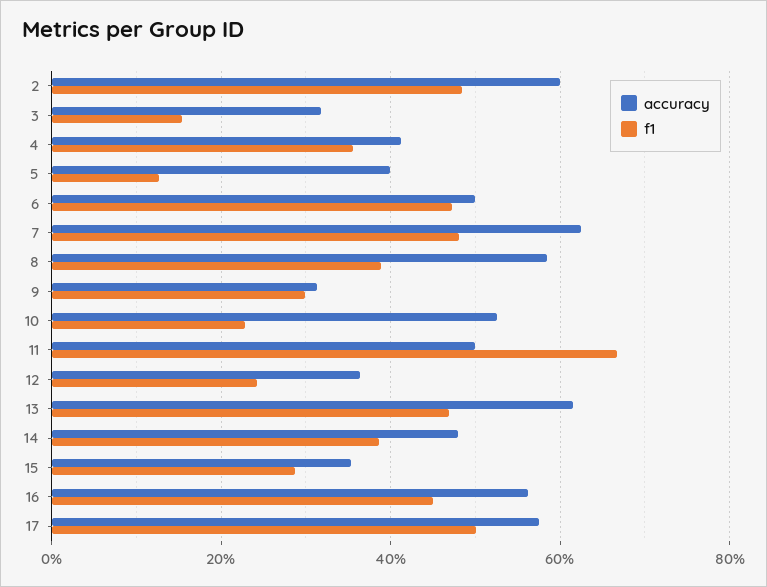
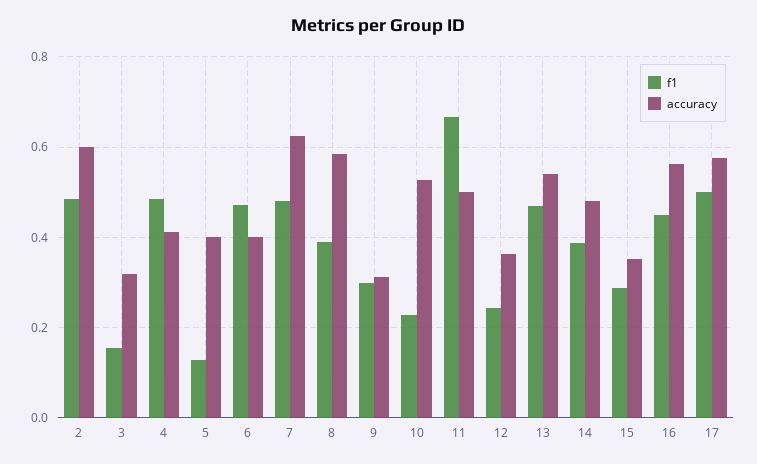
  {
    "accuracy": {
      "2": 0.6,
      "3": 0.32,
      "4": 0.42,
      "5": 0.4,
-     "6": 0.5,
+     "6": 0.4,
      "7": 0.62,
      "8": 0.58,
      "9": 0.32,
      "10": 0.52,
      "11": 0.5,
      "12": 0.36,
-     "13": 0.62,
+     "13": 0.54,
      "14": 0.48,
      "15": 0.36,
      "16": 0.56,
      "17": 0.58
    },
    "f1": {
      "2": 0.48,
      "3": 0.16,
-     "4": 0.36,
+     "4": 0.48,
      "5": 0.12,
      "6": 0.48,
      "7": 0.48,
      "8": 0.38,
      "9": 0.3,
      "10": 0.22,
      "11": 0.66,
      "12": 0.24,
      "13": 0.46,
      "14": 0.38,
      "15": 0.28,
      "16": 0.46,
      "17": 0.5
    }
  }

